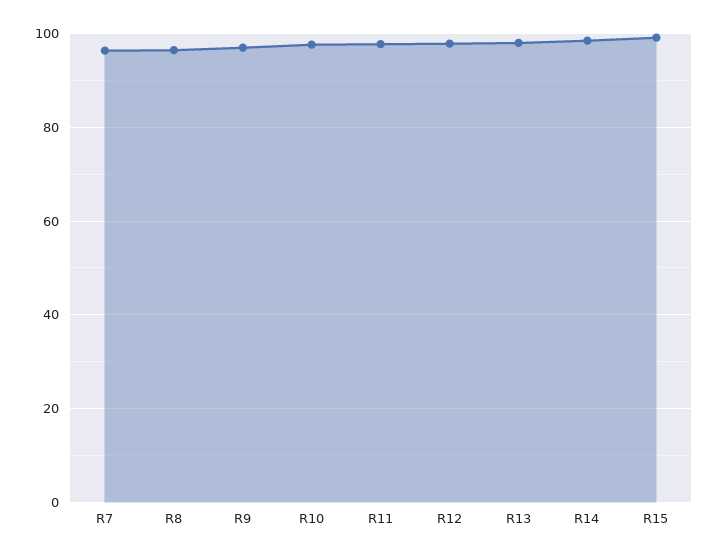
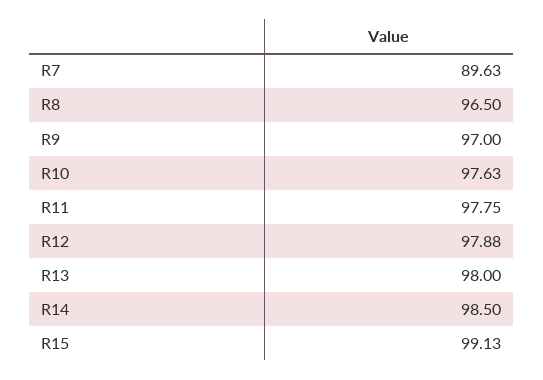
  {
-   "R7": 96,
+   "R7": 89.63,
    "R8": 96.5,
    "R9": 97,
    "R10": 97.63,
    "R11": 97.75,
    "R12": 97.88,
    "R13": 98,
    "R14": 98.5,
    "R15": 99.13
  }

